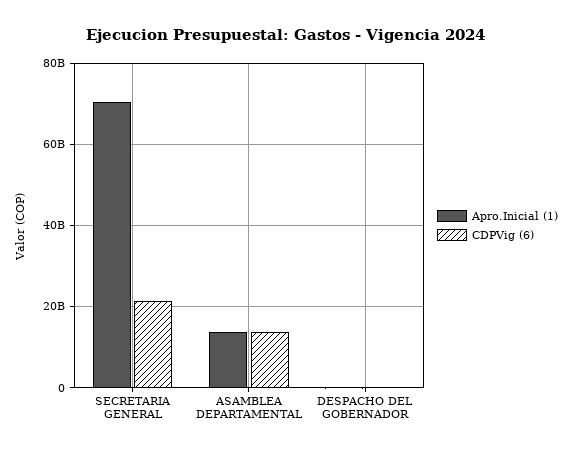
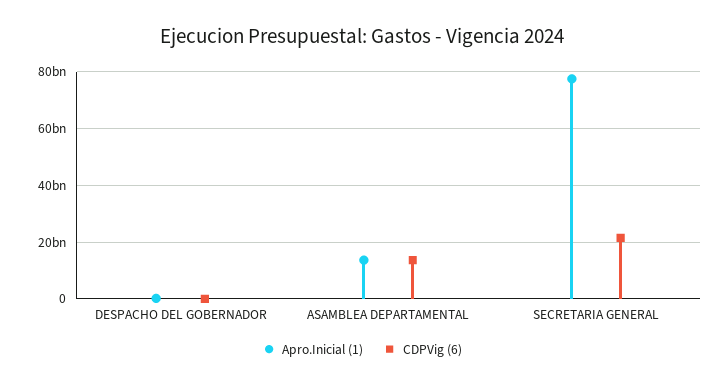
  {
    "Apro.Inicial (1)": {
-     "SECRETARIA GENERAL": 70000000000,
+     "SECRETARIA GENERAL": 77500000000,
      "ASAMBLEA DEPARTAMENTAL": 14000000000,
      "DESPACHO DEL GOBERNADOR": 0
    },
    "CDPVig (6)": {
      "SECRETARIA GENERAL": 22000000000,
      "ASAMBLEA DEPARTAMENTAL": 14000000000,
      "DESPACHO DEL GOBERNADOR": 0
    }
  }

